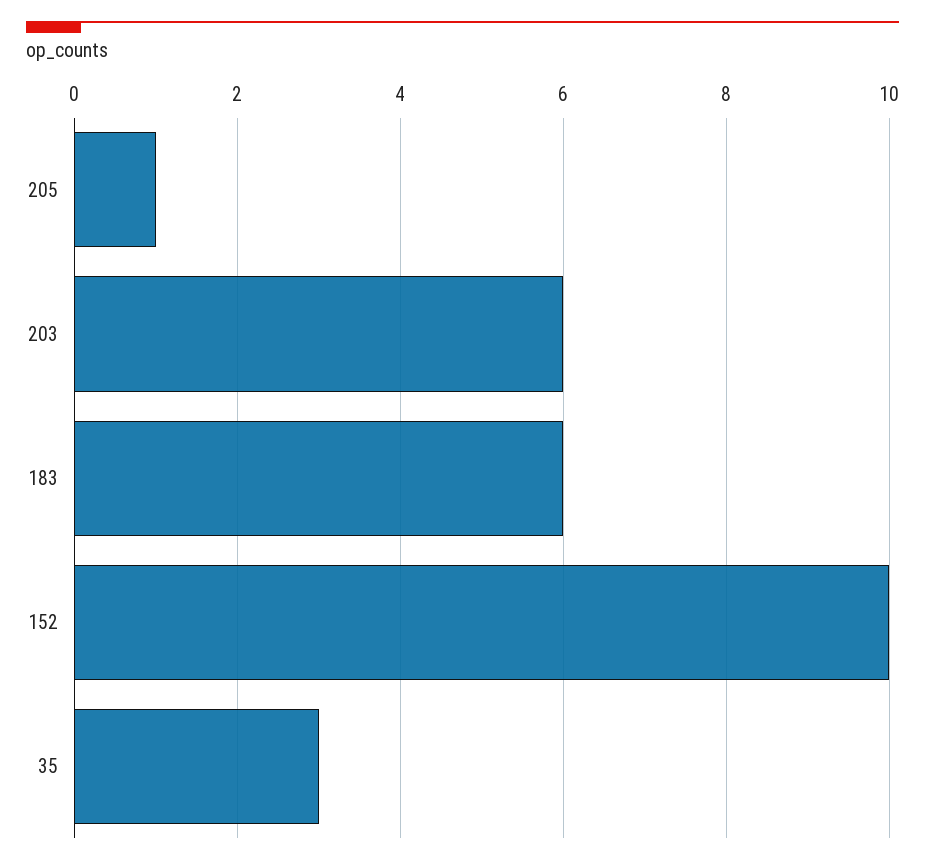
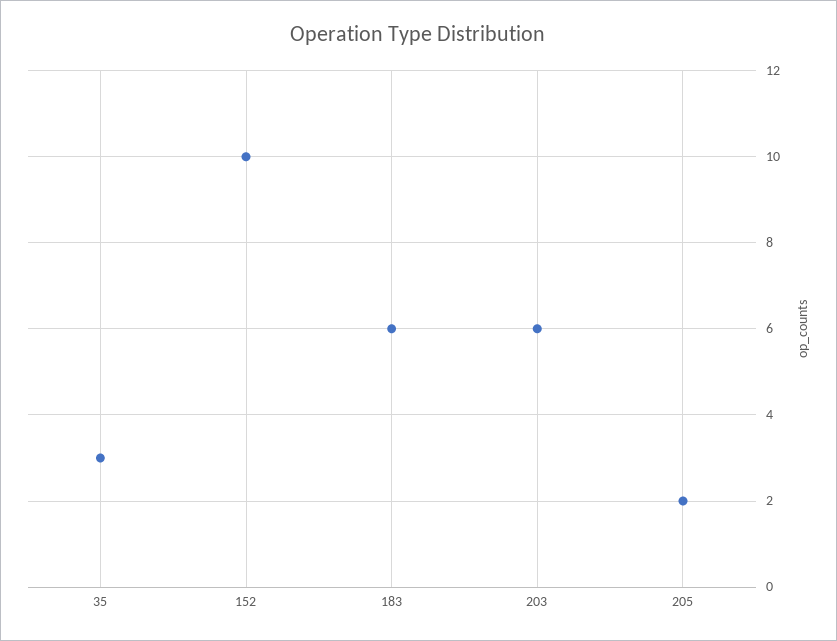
  {
-   "205": 1,
+   "205": 2,
    "203": 6,
    "183": 6,
    "152": 10,
    "35": 3
  }

